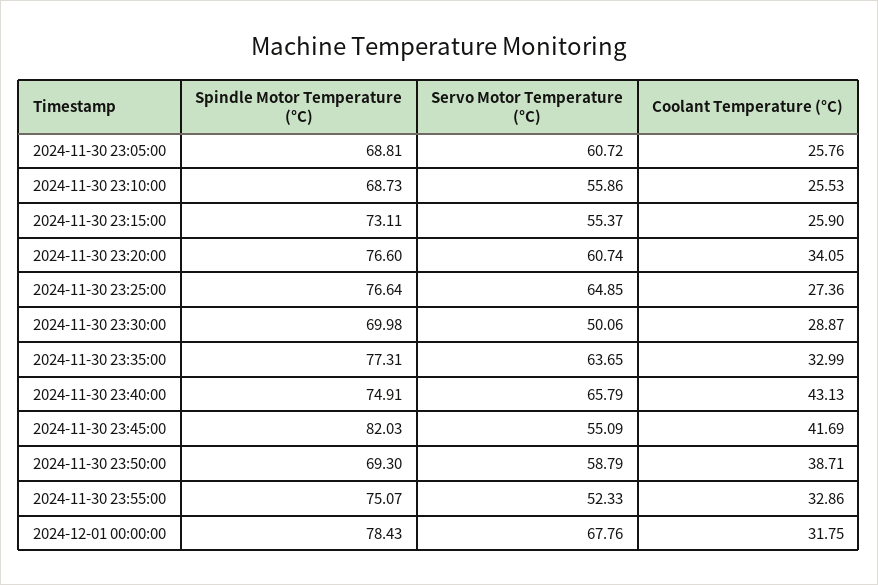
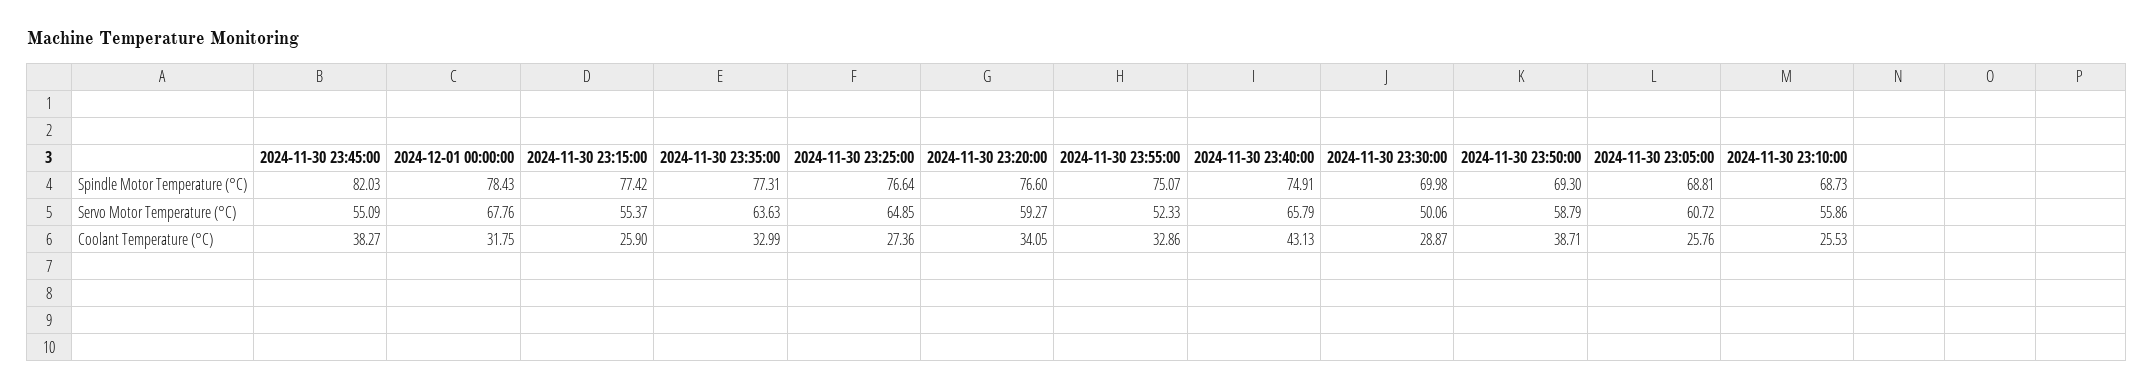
  {
    "Spindle Motor Temperature (°C)": {
      "2024-11-30 23:05:00": 68.81,
      "2024-11-30 23:10:00": 68.73,
-     "2024-11-30 23:15:00": 73.11,
+     "2024-11-30 23:15:00": 77.42,
      "2024-11-30 23:20:00": 76.6,
      "2024-11-30 23:25:00": 76.64,
      "2024-11-30 23:30:00": 69.98,
      "2024-11-30 23:35:00": 77.31,
      "2024-11-30 23:40:00": 74.91,
      "2024-11-30 23:45:00": 82.03,
      "2024-11-30 23:50:00": 69.3,
      "2024-11-30 23:55:00": 75.07,
      "2024-12-01 00:00:00": 78.43
    },
    "Servo Motor Temperature (°C)": {
      "2024-11-30 23:05:00": 60.72,
      "2024-11-30 23:10:00": 55.86,
      "2024-11-30 23:15:00": 55.37,
-     "2024-11-30 23:20:00": 60.74,
+     "2024-11-30 23:20:00": 59.27,
      "2024-11-30 23:25:00": 64.85,
      "2024-11-30 23:30:00": 50.06,
-     "2024-11-30 23:35:00": 63.65,
+     "2024-11-30 23:35:00": 63.63,
      "2024-11-30 23:40:00": 65.79,
      "2024-11-30 23:45:00": 55.09,
      "2024-11-30 23:50:00": 58.79,
      "2024-11-30 23:55:00": 52.33,
      "2024-12-01 00:00:00": 67.76
    },
    "Coolant Temperature (°C)": {
      "2024-11-30 23:05:00": 25.76,
      "2024-11-30 23:10:00": 25.53,
      "2024-11-30 23:15:00": 25.9,
      "2024-11-30 23:20:00": 34.05,
      "2024-11-30 23:25:00": 27.36,
      "2024-11-30 23:30:00": 28.87,
      "2024-11-30 23:35:00": 32.99,
      "2024-11-30 23:40:00": 43.13,
-     "2024-11-30 23:45:00": 41.69,
+     "2024-11-30 23:45:00": 38.27,
      "2024-11-30 23:50:00": 38.71,
      "2024-11-30 23:55:00": 32.86,
      "2024-12-01 00:00:00": 31.75
    }
  }

